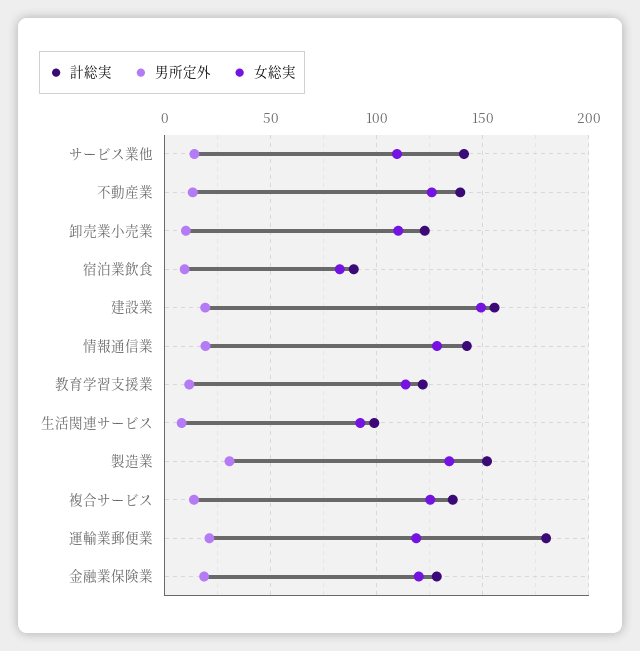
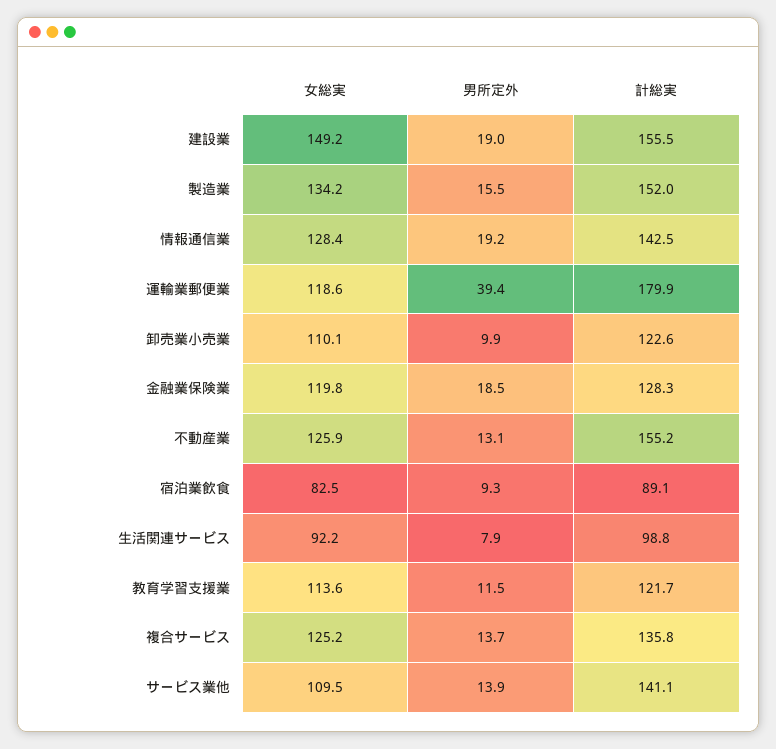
  {
    "計総実": {
      "サービス業他": 141.1,
-     "不動産業": 140,
+     "不動産業": 155.2,
      "卸売業小売業": 122.6,
      "宿泊業飲食": 89.1,
      "建設業": 155.5,
      "情報通信業": 142.5,
      "教育学習支援業": 121.7,
      "生活関連サービス": 98.8,
      "製造業": 152,
      "複合サービス": 135.8,
      "運輸業郵便業": 179.9,
      "金融業保険業": 128.3
    },
    "男所定外": {
      "サービス業他": 13.9,
      "不動産業": 13.1,
      "卸売業小売業": 9.9,
      "宿泊業飲食": 9.3,
      "建設業": 19,
      "情報通信業": 19.2,
      "教育学習支援業": 11.5,
      "生活関連サービス": 7.9,
-     "製造業": 30,
+     "製造業": 15.5,
      "複合サービス": 13.7,
-     "運輸業郵便業": 20,
+     "運輸業郵便業": 39.4,
      "金融業保険業": 18.5
    },
    "女総実": {
      "サービス業他": 109.5,
      "不動産業": 125.9,
      "卸売業小売業": 110.1,
      "宿泊業飲食": 82.5,
      "建設業": 149.2,
      "情報通信業": 128.4,
      "教育学習支援業": 113.6,
      "生活関連サービス": 92.2,
      "製造業": 134.2,
      "複合サービス": 125.2,
      "運輸業郵便業": 118.6,
      "金融業保険業": 119.8
    }
  }

